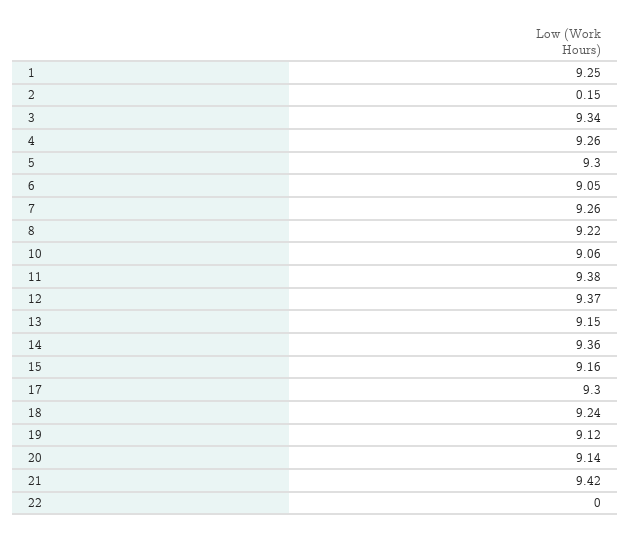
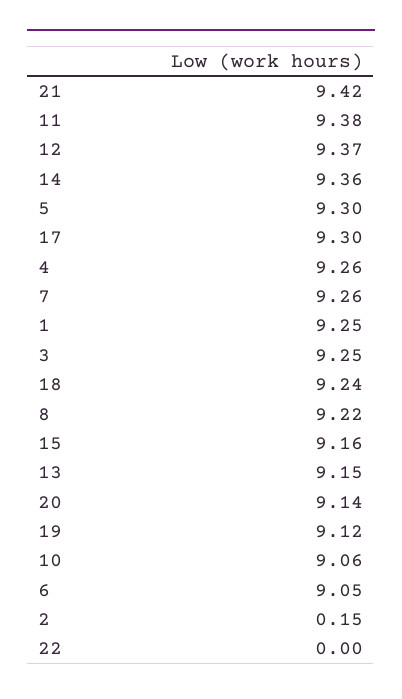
  {
    "1": 9.25,
    "2": 0.15,
-   "3": 9.34,
+   "3": 9.25,
    "4": 9.26,
    "5": 9.3,
    "6": 9.05,
    "7": 9.26,
    "8": 9.22,
    "10": 9.06,
    "11": 9.38,
    "12": 9.37,
    "13": 9.15,
    "14": 9.36,
    "15": 9.16,
    "17": 9.3,
    "18": 9.24,
    "19": 9.12,
    "20": 9.14,
    "21": 9.42,
    "22": 0
  }

